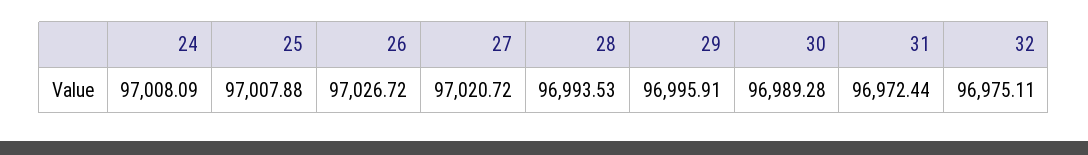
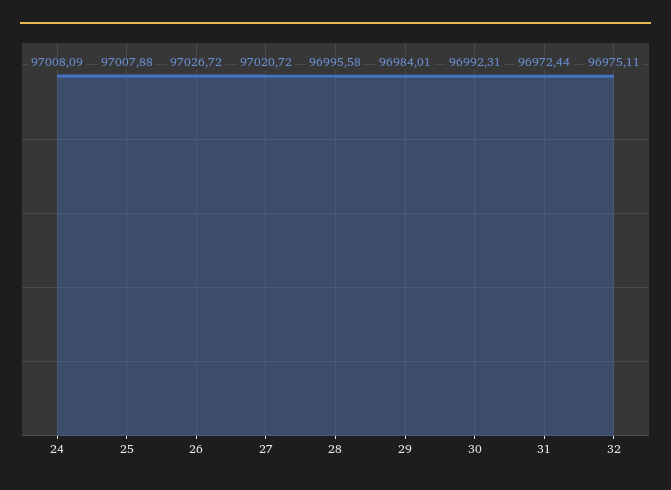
  {
    "24": 97008.09,
    "25": 97007.88,
    "26": 97026.72,
    "27": 97020.72,
-   "28": 96993.53,
+   "28": 96995.58,
-   "29": 96995.91,
+   "29": 96984.01,
-   "30": 96989.28,
+   "30": 96992.31,
    "31": 96972.44,
    "32": 96975.11
  }

